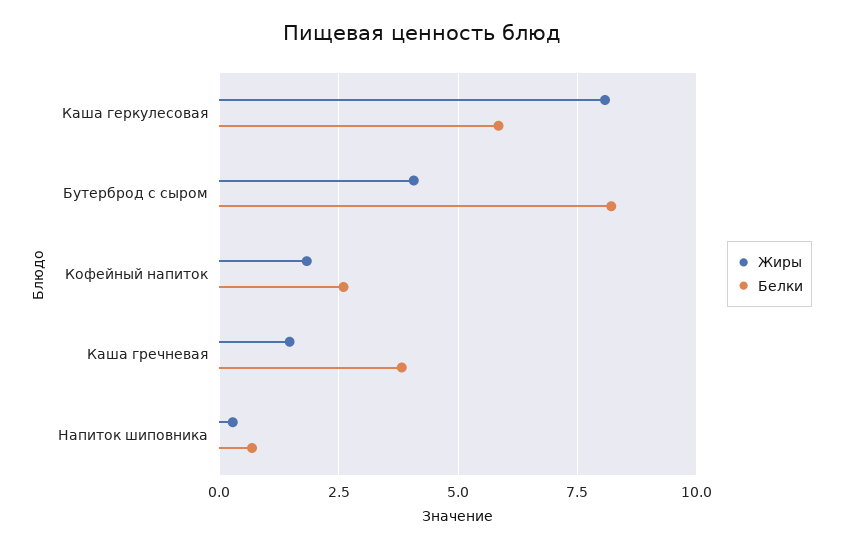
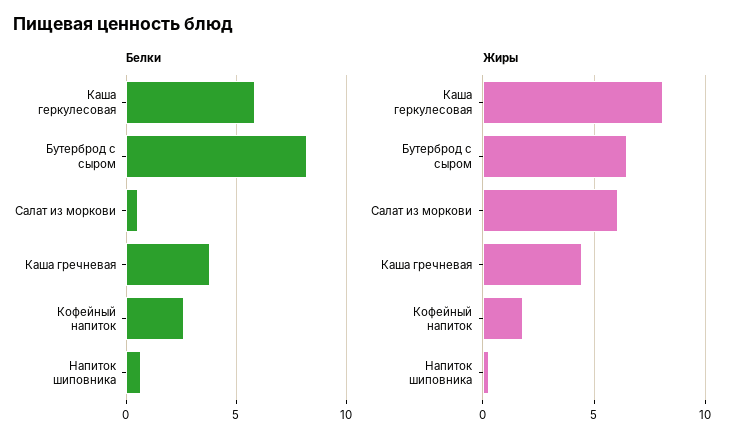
  {
    "Жиры": {
      "Каша геркулесовая": 8,
-     "Бутерброд с сыром": 4,
+     "Бутерброд с сыром": 6.5,
      "Кофейный напиток": 1.75,
-     "Каша гречневая": 1.5,
+     "Каша гречневая": 4.5,
-     "Напиток шиповника": 0.25
+     "Напиток шиповника": 0.25,
+     "Салат из моркови": 6
    },
    "Белки": {
      "Каша геркулесовая": 5.75,
      "Бутерброд с сыром": 8.25,
      "Кофейный напиток": 2.5,
      "Каша гречневая": 3.75,
-     "Напиток шиповника": 0.75
+     "Напиток шиповника": 0.75,
+     "Салат из моркови": 0.5
    }
  }

